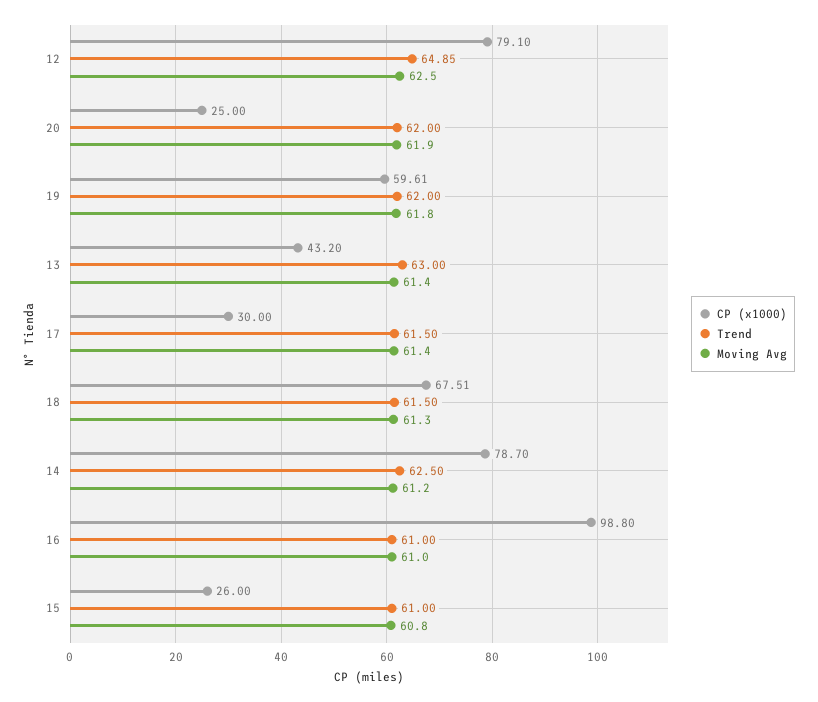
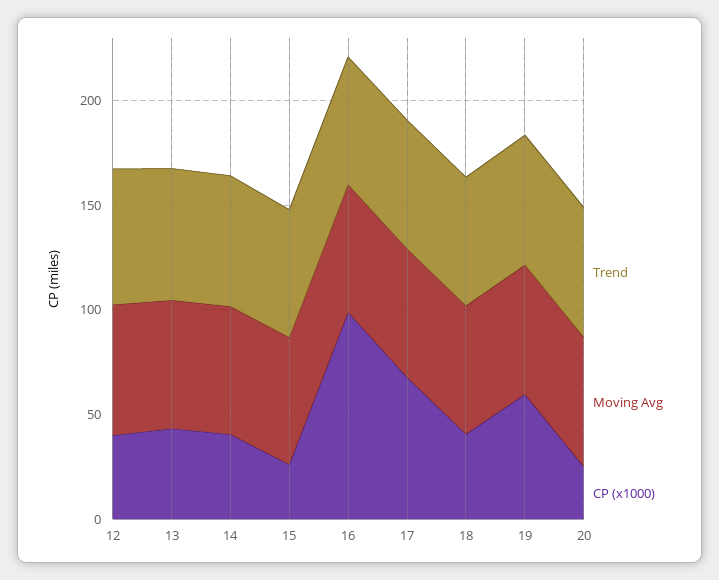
  {
    "CP (x1000)": {
-     "12": 79.1,
+     "12": 40,
      "20": 25,
      "19": 59.61,
      "13": 43.2,
-     "17": 30,
+     "17": 70,
-     "18": 67.51,
+     "18": 40,
-     "14": 78.7,
+     "14": 40,
      "16": 98.8,
      "15": 26
    },
    "Trend": {
      "12": 64.85,
      "20": 62,
      "19": 62,
      "13": 63,
      "17": 61.5,
      "18": 61.5,
      "14": 62.5,
      "16": 61,
      "15": 61
    },
    "Moving Avg": {
      "12": 62.5,
      "20": 61.9,
      "19": 61.8,
      "13": 61.4,
      "17": 61.4,
      "18": 61.3,
      "14": 61.2,
      "16": 61,
      "15": 60.8
    }
  }

